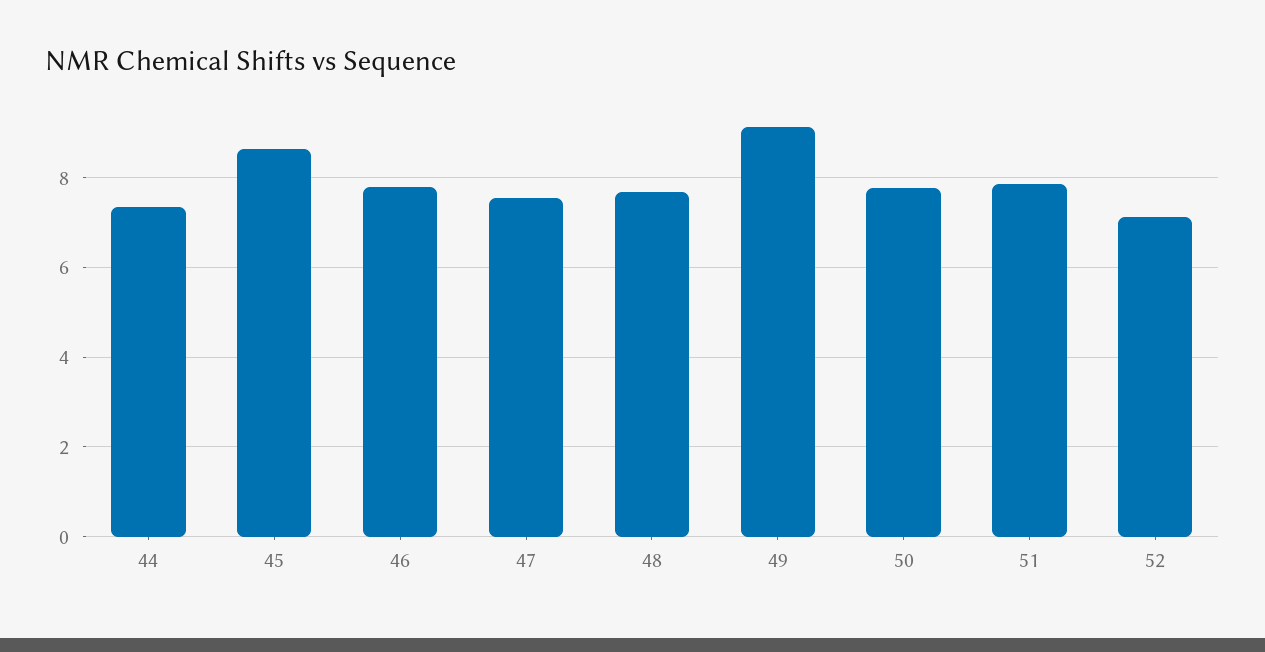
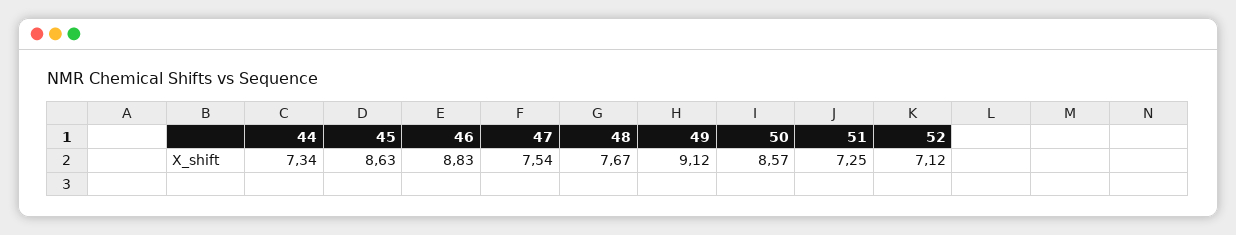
  {
    "44": 7.34,
    "45": 8.63,
-   "46": 7.8,
+   "46": 8.83,
    "47": 7.54,
    "48": 7.67,
    "49": 9.12,
-   "50": 7.8,
+   "50": 8.57,
-   "51": 7.8,
+   "51": 7.25,
    "52": 7.12
  }

